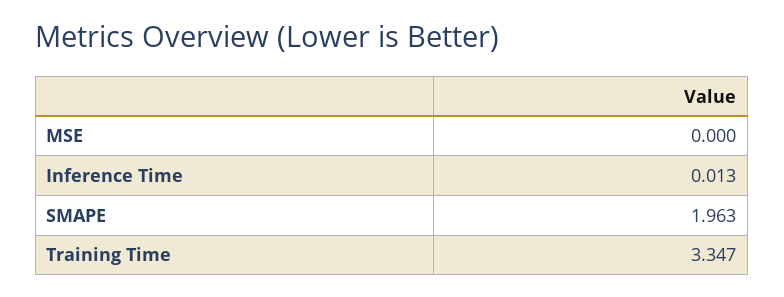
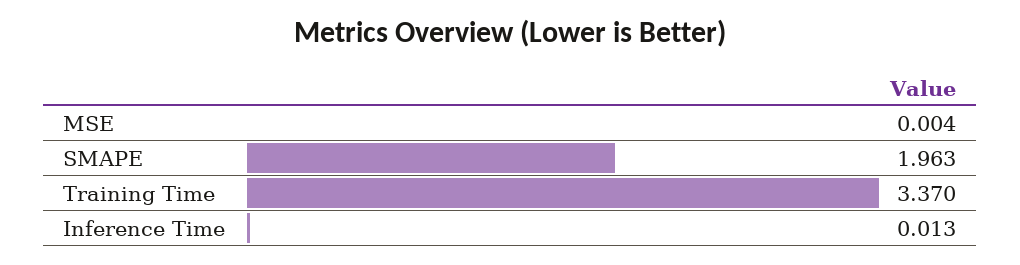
  {
-   "MSE": 0,
+   "MSE": 0.004,
    "Inference Time": 0.013,
    "SMAPE": 1.963,
-   "Training Time": 3.347
+   "Training Time": 3.37
  }

